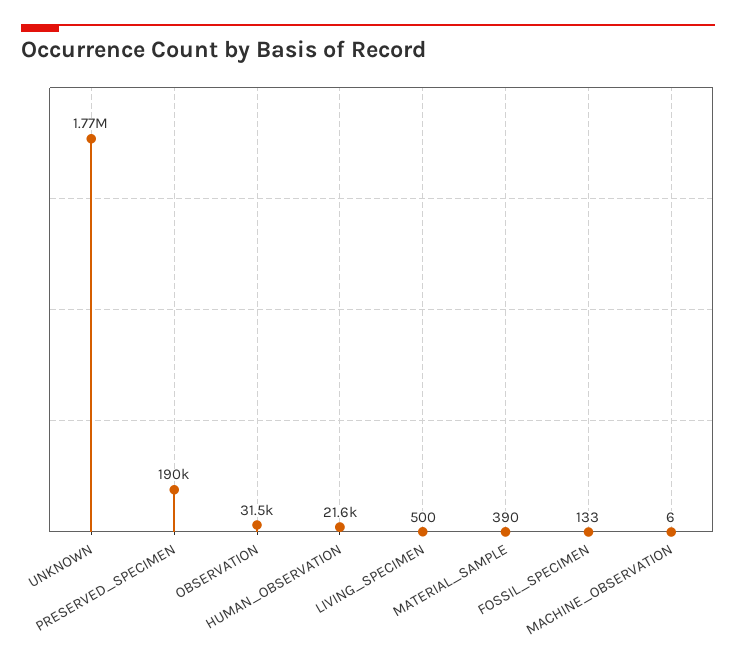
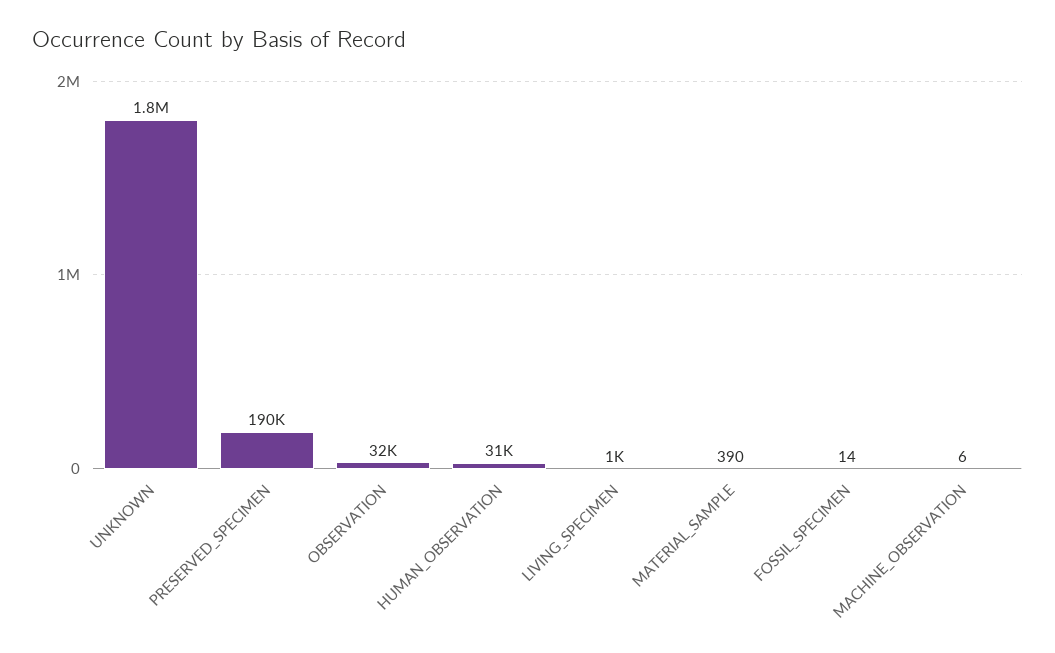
  {
    "UNKNOWN": 1770000,
    "PRESERVED_SPECIMEN": 190000,
    "OBSERVATION": 31500,
-   "HUMAN_OBSERVATION": 21600,
+   "HUMAN_OBSERVATION": 31000,
-   "LIVING_SPECIMEN": 500,
+   "LIVING_SPECIMEN": 1000,
    "MATERIAL_SAMPLE": 390,
-   "FOSSIL_SPECIMEN": 133,
+   "FOSSIL_SPECIMEN": 14,
    "MACHINE_OBSERVATION": 6
  }

